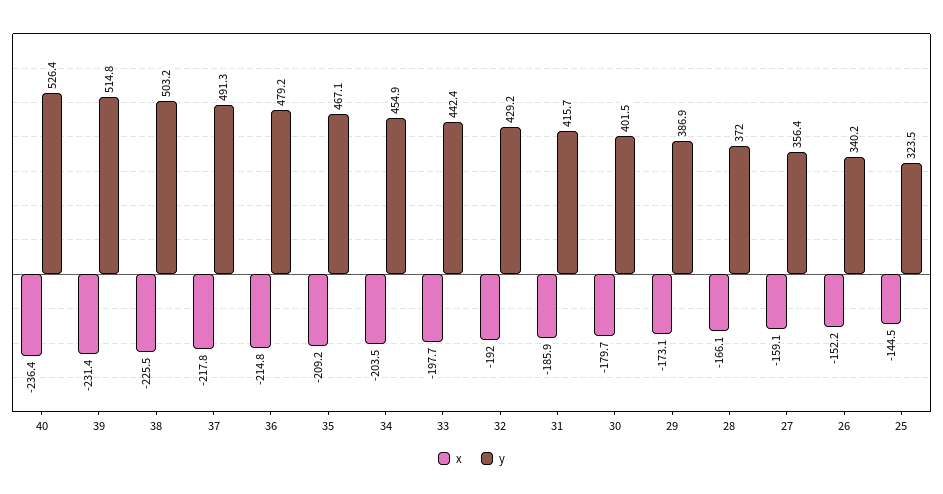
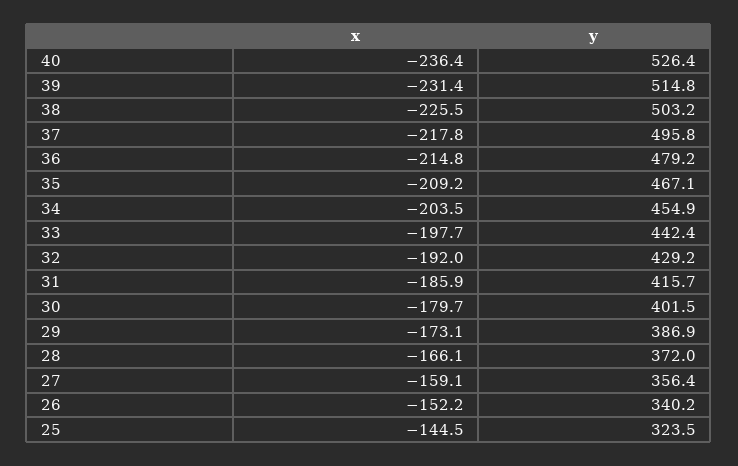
  {
    "x": {
      "40": -236.4,
      "39": -231.4,
      "38": -225.5,
      "37": -217.8,
      "36": -214.8,
      "35": -209.2,
      "34": -203.5,
      "33": -197.7,
      "32": -192,
      "31": -185.9,
      "30": -179.7,
      "29": -173.1,
      "28": -166.1,
      "27": -159.1,
      "26": -152.2,
      "25": -144.5
    },
    "y": {
      "40": 526.4,
      "39": 514.8,
      "38": 503.2,
-     "37": 491.3,
+     "37": 495.8,
      "36": 479.2,
      "35": 467.1,
      "34": 454.9,
      "33": 442.4,
      "32": 429.2,
      "31": 415.7,
      "30": 401.5,
      "29": 386.9,
      "28": 372,
      "27": 356.4,
      "26": 340.2,
      "25": 323.5
    }
  }

